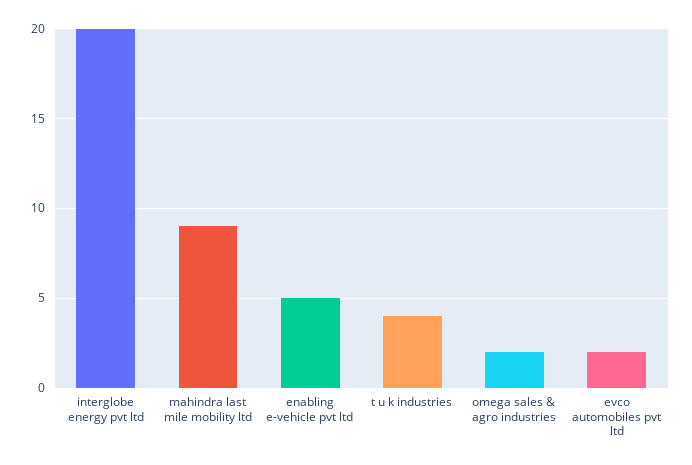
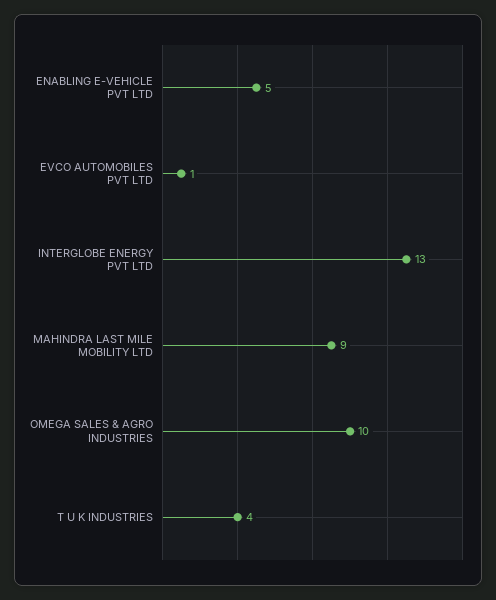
  {
-   "interglobe energy pvt ltd": 20,
+   "interglobe energy pvt ltd": 13,
    "mahindra last mile mobility ltd": 9,
    "enabling e-vehicle pvt ltd": 5,
    "t u k industries": 4,
-   "omega sales & agro industries": 2,
+   "omega sales & agro industries": 10,
-   "evco automobiles pvt ltd": 2
+   "evco automobiles pvt ltd": 1
  }

